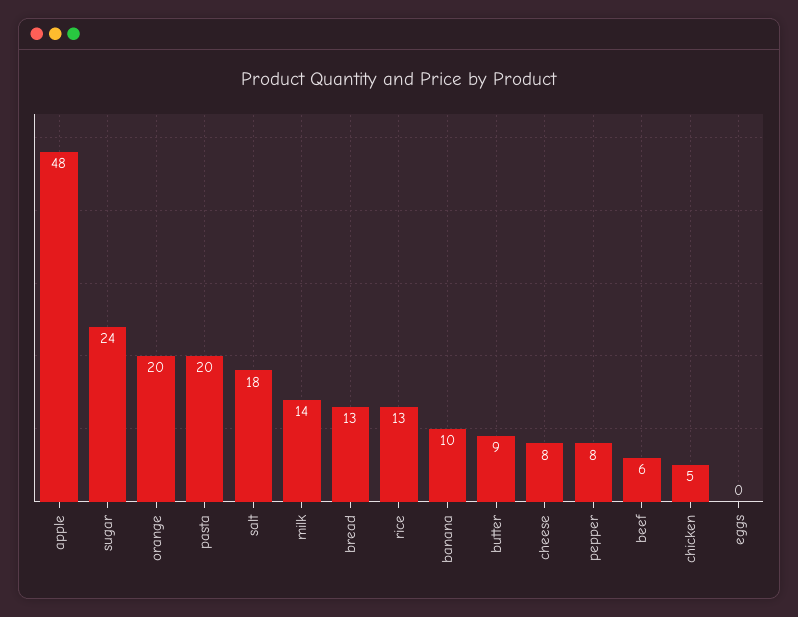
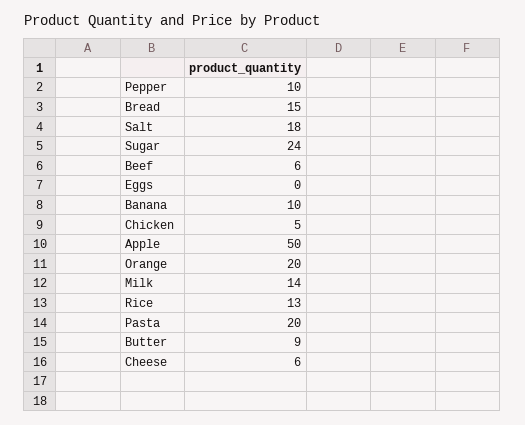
  {
-   "apple": 48,
+   "apple": 50,
    "sugar": 24,
    "orange": 20,
    "pasta": 20,
    "salt": 18,
    "milk": 14,
-   "bread": 13,
+   "bread": 15,
    "rice": 13,
    "banana": 10,
    "butter": 9,
-   "cheese": 8,
+   "cheese": 6,
-   "pepper": 8,
+   "pepper": 10,
    "beef": 6,
    "chicken": 5,
    "eggs": 0
  }

